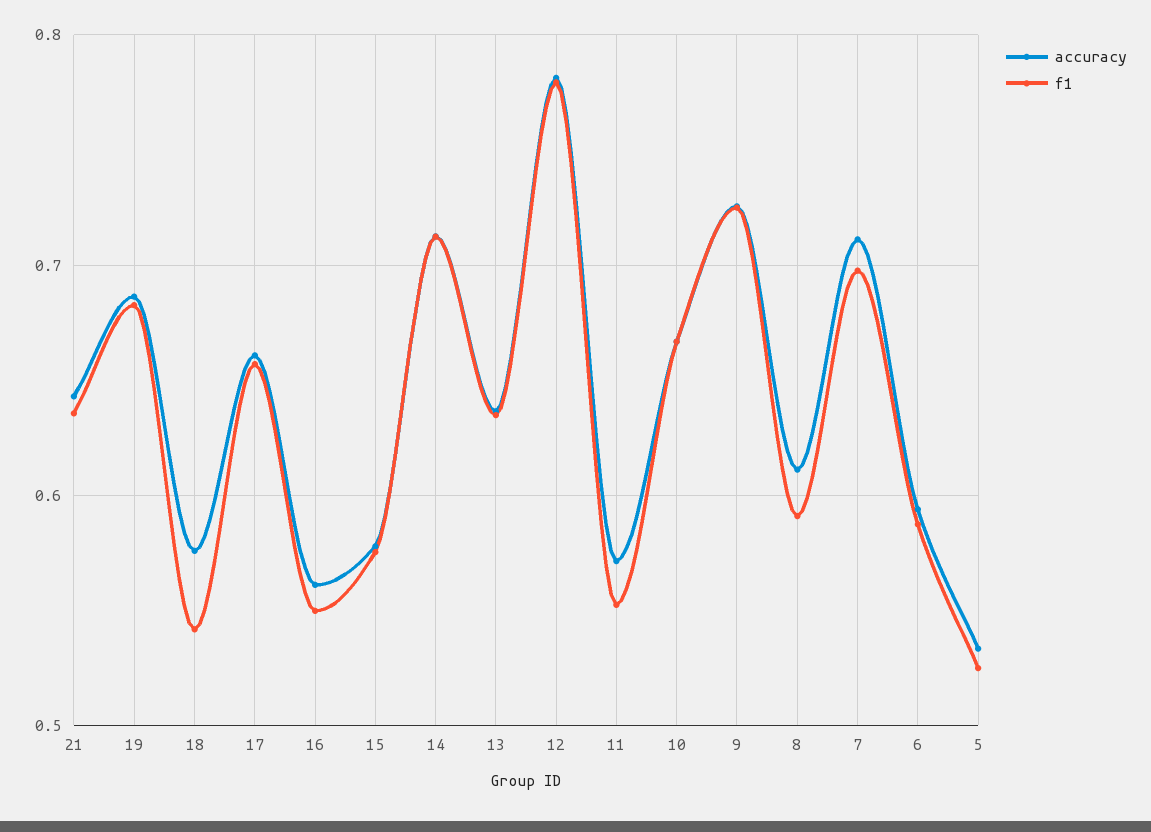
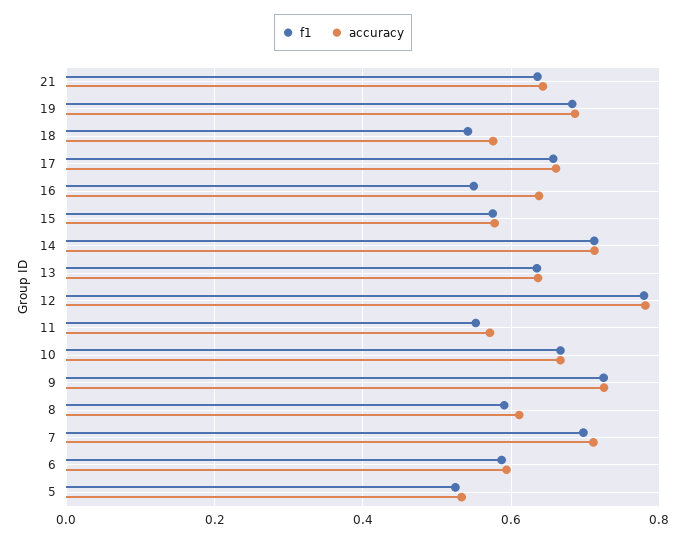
  {
    "accuracy": {
      "21": 0.64,
      "19": 0.69,
      "18": 0.58,
      "17": 0.66,
-     "16": 0.56,
+     "16": 0.64,
      "15": 0.58,
      "14": 0.71,
      "13": 0.64,
      "12": 0.78,
      "11": 0.57,
      "10": 0.67,
      "9": 0.73,
      "8": 0.61,
      "7": 0.71,
      "6": 0.59,
      "5": 0.53
    },
    "f1": {
      "21": 0.64,
      "19": 0.68,
      "18": 0.54,
      "17": 0.66,
      "16": 0.55,
      "15": 0.58,
      "14": 0.71,
      "13": 0.63,
      "12": 0.78,
      "11": 0.55,
      "10": 0.67,
      "9": 0.72,
      "8": 0.59,
      "7": 0.7,
      "6": 0.59,
      "5": 0.52
    }
  }

